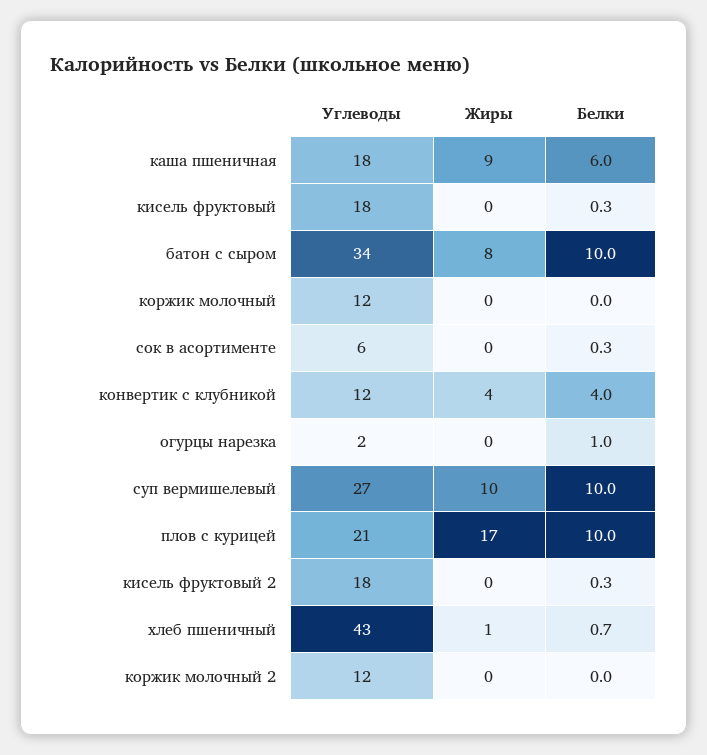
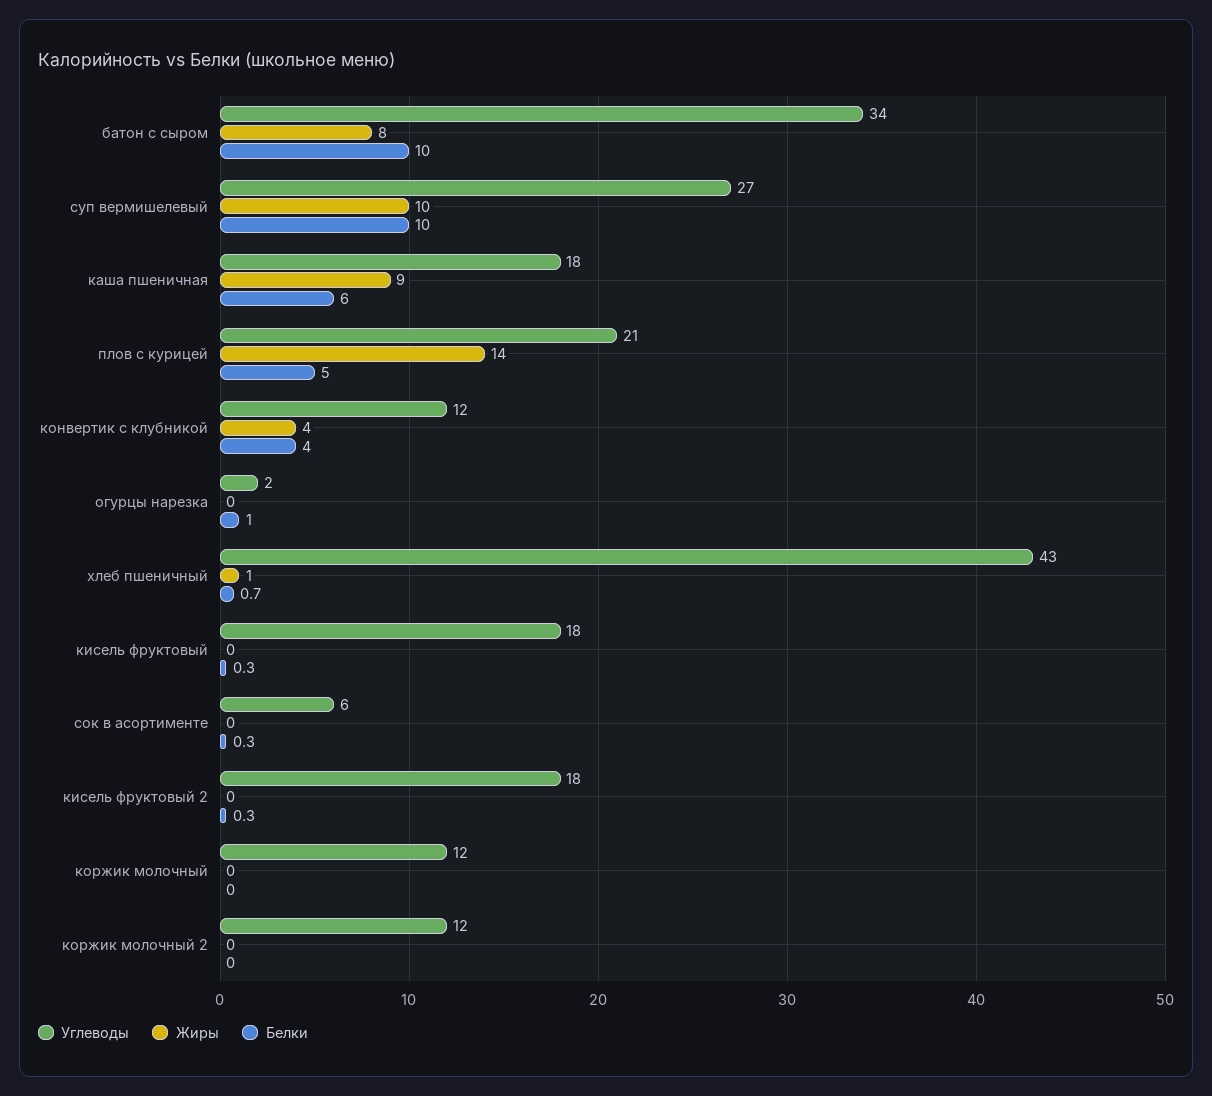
  {
    "Углеводы": {
      "каша пшеничная": 18,
      "кисель фруктовый": 18,
      "батон с сыром": 34,
      "коржик молочный": 12,
      "сок в асортименте": 6,
      "конвертик с клубникой": 12,
      "огурцы нарезка": 2,
      "суп вермишелевый": 27,
      "плов с курицей": 21,
      "кисель фруктовый 2": 18,
      "хлеб пшеничный": 43,
      "коржик молочный 2": 12
    },
    "Жиры": {
      "каша пшеничная": 9,
      "кисель фруктовый": 0,
      "батон с сыром": 8,
      "коржик молочный": 0,
      "сок в асортименте": 0,
      "конвертик с клубникой": 4,
      "огурцы нарезка": 0,
      "суп вермишелевый": 10,
-     "плов с курицей": 17,
+     "плов с курицей": 14,
      "кисель фруктовый 2": 0,
      "хлеб пшеничный": 1,
      "коржик молочный 2": 0
    },
    "Белки": {
      "каша пшеничная": 6,
      "кисель фруктовый": 0.3,
      "батон с сыром": 10,
      "коржик молочный": 0,
      "сок в асортименте": 0.3,
      "конвертик с клубникой": 4,
      "огурцы нарезка": 1,
      "суп вермишелевый": 10,
-     "плов с курицей": 10,
+     "плов с курицей": 5,
      "кисель фруктовый 2": 0.3,
      "хлеб пшеничный": 0.7,
      "коржик молочный 2": 0
    }
  }

